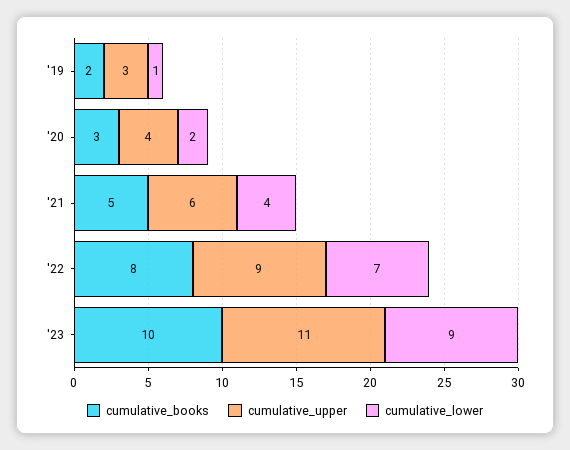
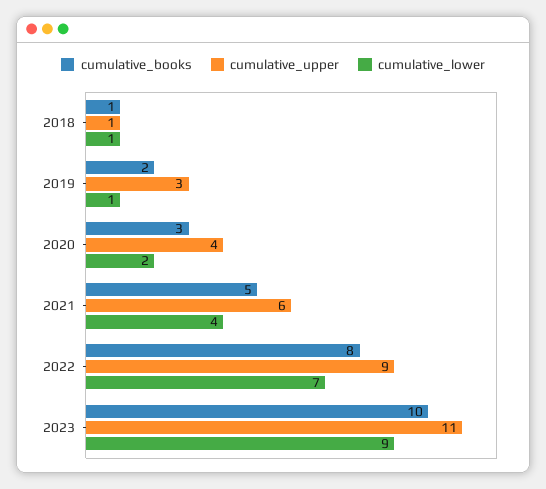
  {
    "cumulative_books": {
      "'19": 2,
      "'20": 3,
      "'21": 5,
      "'22": 8,
-     "'23": 10
+     "'23": 10,
+     "2018": 1
    },
    "cumulative_upper": {
      "'19": 3,
      "'20": 4,
      "'21": 6,
      "'22": 9,
-     "'23": 11
+     "'23": 11,
+     "2018": 1
    },
    "cumulative_lower": {
      "'19": 1,
      "'20": 2,
      "'21": 4,
      "'22": 7,
-     "'23": 9
+     "'23": 9,
+     "2018": 1
    }
  }

